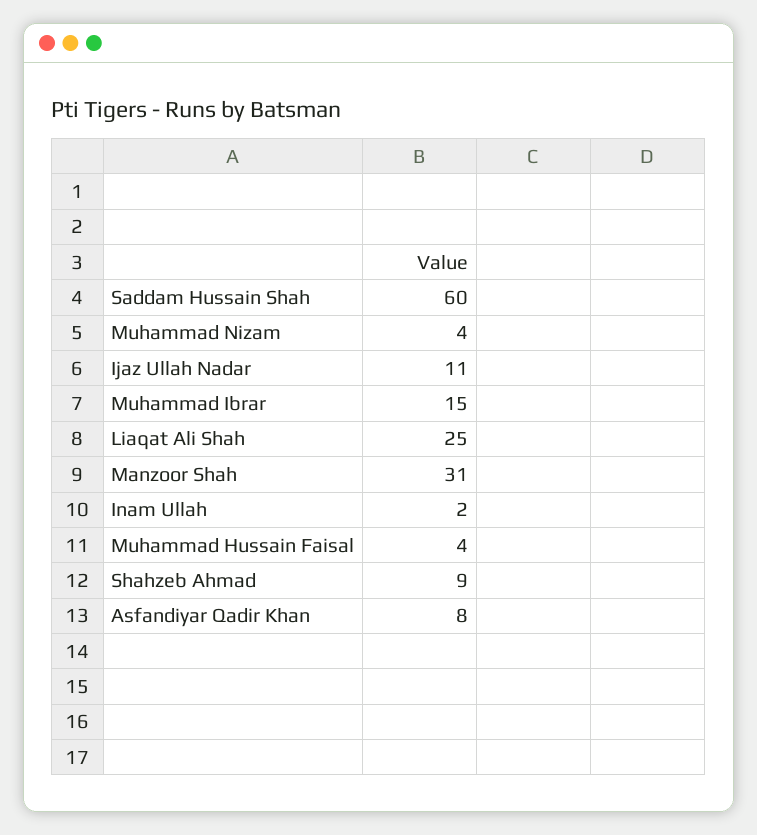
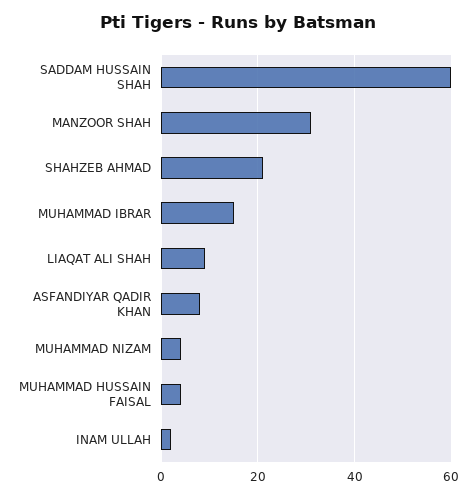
  {
    "Saddam Hussain Shah": 60,
    "Muhammad Nizam": 4,
-   "Ijaz Ullah Nadar": 11,
    "Muhammad Ibrar": 15,
-   "Liaqat Ali Shah": 25,
+   "Liaqat Ali Shah": 10,
    "Manzoor Shah": 31,
    "Inam Ullah": 2,
    "Muhammad Hussain Faisal": 4,
-   "Shahzeb Ahmad": 9,
+   "Shahzeb Ahmad": 20,
    "Asfandiyar Qadir Khan": 8
  }

